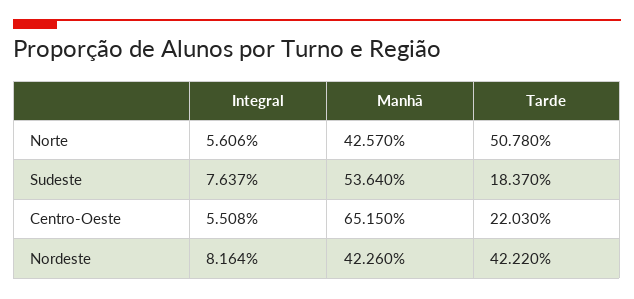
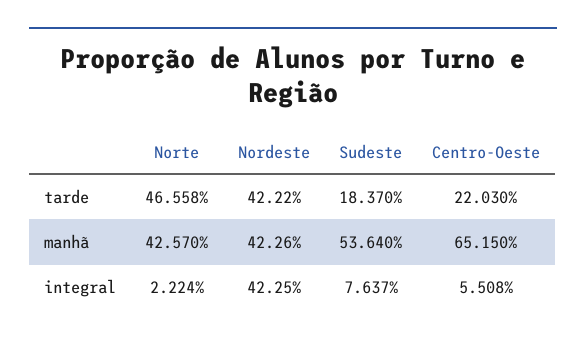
  {
    "Integral": {
-     "Norte": 5.606,
+     "Norte": 2.224,
      "Sudeste": 7.637,
      "Centro-Oeste": 5.508,
-     "Nordeste": 8.164
+     "Nordeste": 42.25
    },
    "Manhã": {
      "Norte": 42.57,
      "Sudeste": 53.64,
      "Centro-Oeste": 65.15,
      "Nordeste": 42.26
    },
    "Tarde": {
-     "Norte": 50.78,
+     "Norte": 46.558,
      "Sudeste": 18.37,
      "Centro-Oeste": 22.03,
      "Nordeste": 42.22
    }
  }

